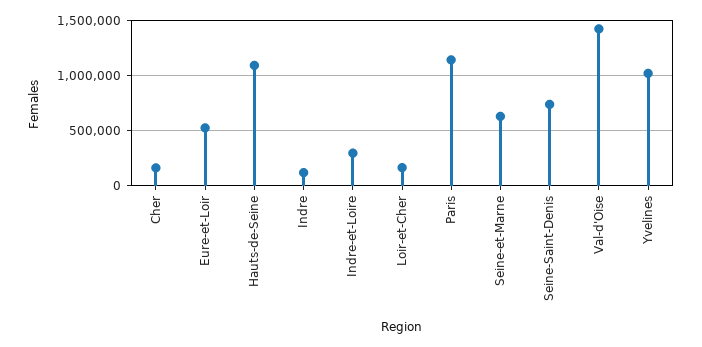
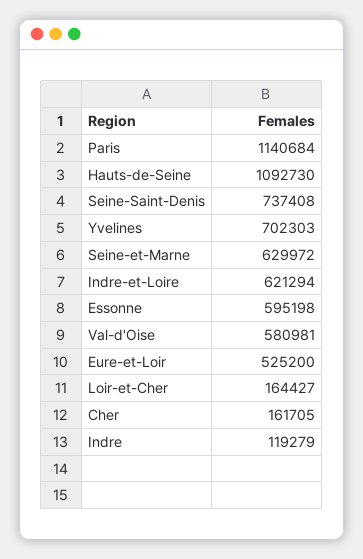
  {
    "Cher": 161705,
    "Eure-et-Loir": 525200,
    "Hauts-de-Seine": 1092730,
    "Indre": 119279,
-   "Indre-et-Loire": 300000,
+   "Indre-et-Loire": 621294,
    "Loir-et-Cher": 164427,
    "Paris": 1140684,
    "Seine-et-Marne": 629972,
    "Seine-Saint-Denis": 737408,
-   "Val-d'Oise": 1400000,
+   "Val-d'Oise": 580981,
-   "Yvelines": 1000000
+   "Yvelines": 702303,
+   "Essonne": 595198
  }

